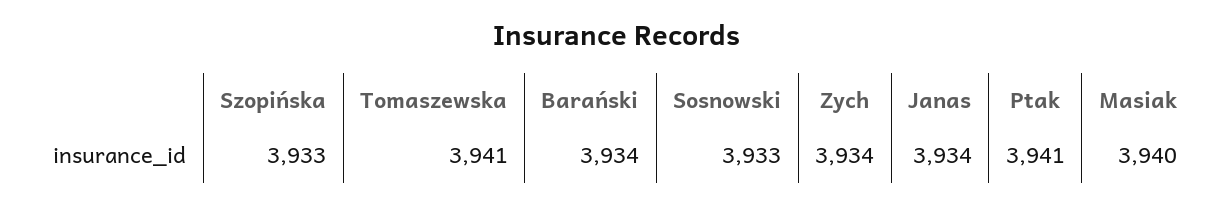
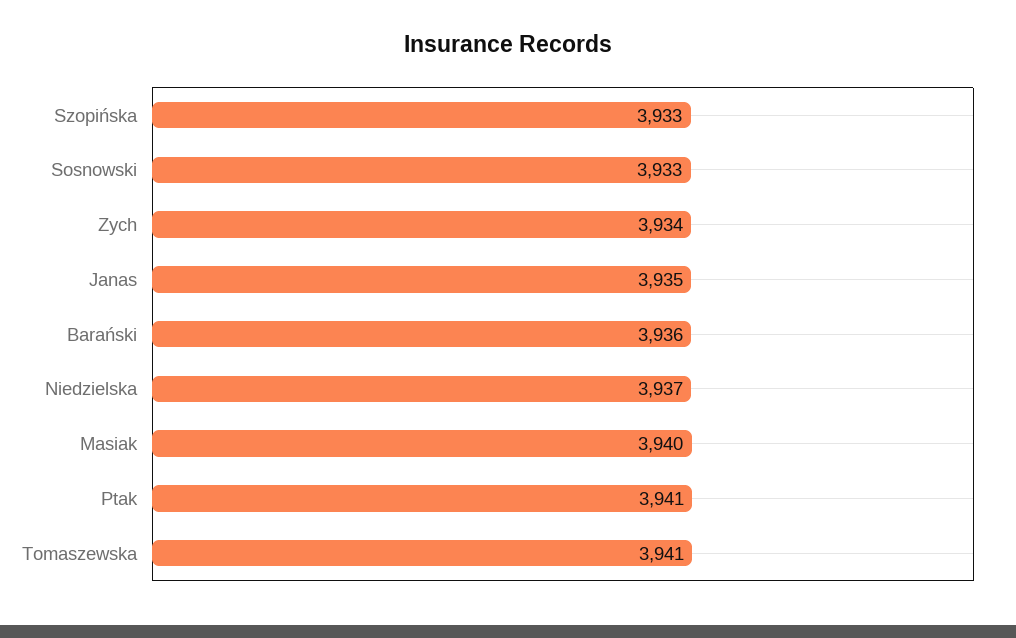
  {
    "Szopińska": 3933,
    "Tomaszewska": 3941,
-   "Barański": 3934,
+   "Barański": 3936,
    "Sosnowski": 3933,
    "Zych": 3934,
-   "Janas": 3934,
+   "Janas": 3935,
    "Ptak": 3941,
-   "Masiak": 3940
+   "Masiak": 3940,
+   "Niedzielska": 3937
  }

